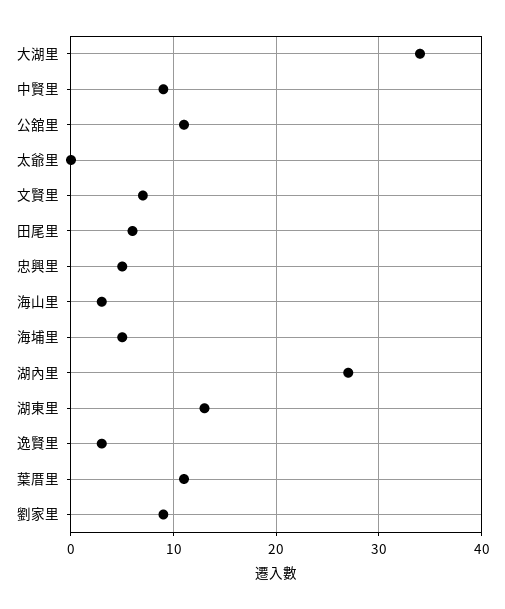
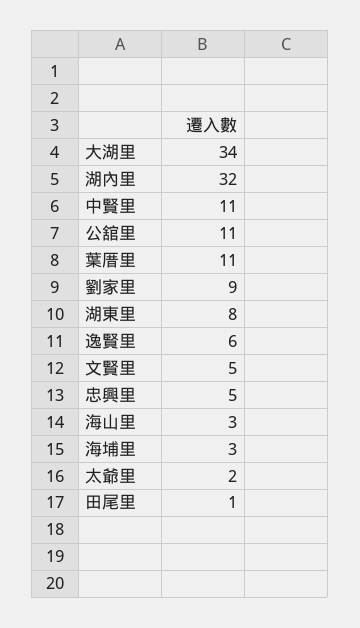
  {
    "大湖里": 34,
-   "中賢里": 9,
+   "中賢里": 11,
    "公舘里": 11,
-   "太爺里": 0,
+   "太爺里": 2,
-   "文賢里": 7,
+   "文賢里": 5,
-   "田尾里": 6,
+   "田尾里": 1,
    "忠興里": 5,
    "海山里": 3,
-   "海埔里": 5,
+   "海埔里": 3,
-   "湖內里": 27,
+   "湖內里": 32,
-   "湖東里": 13,
+   "湖東里": 8,
-   "逸賢里": 3,
+   "逸賢里": 6,
    "葉厝里": 11,
    "劉家里": 9
  }

